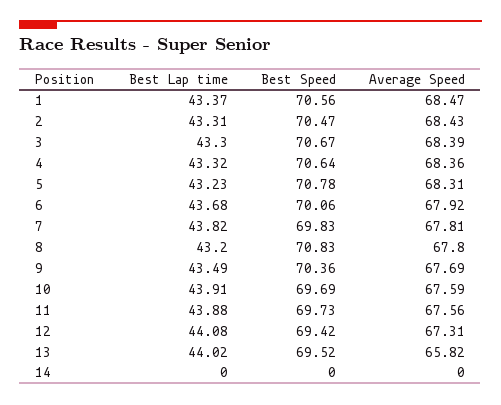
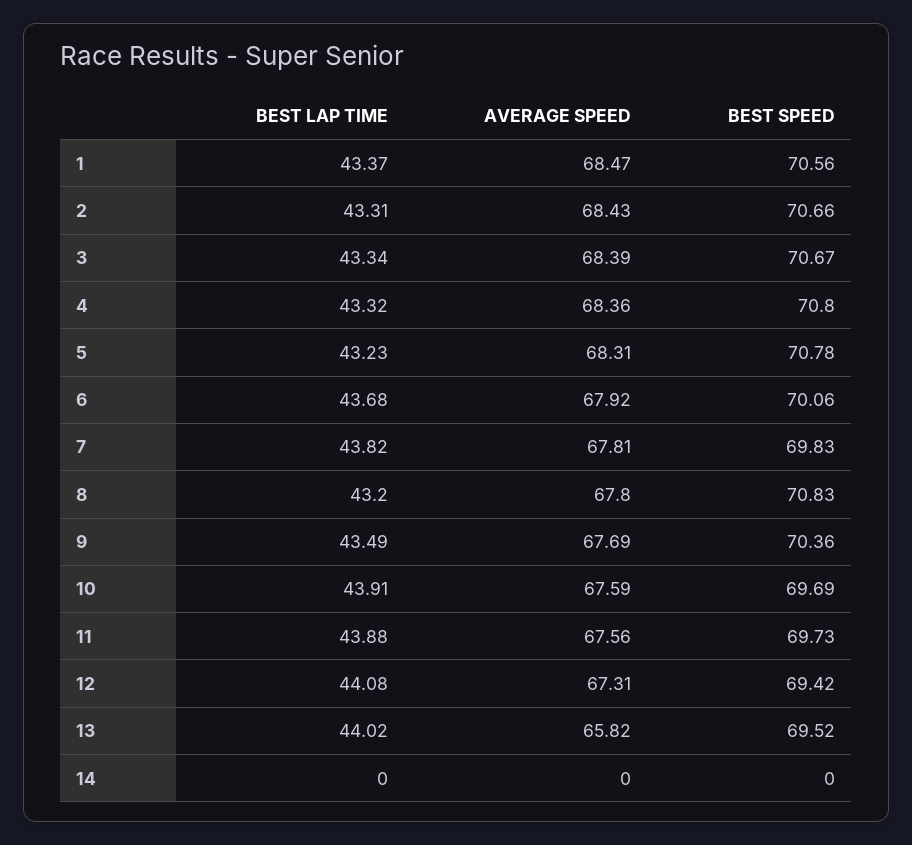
  {
    "Best Lap time": {
      "1": 43.37,
      "2": 43.31,
-     "3": 43.3,
+     "3": 43.34,
      "4": 43.32,
      "5": 43.23,
      "6": 43.68,
      "7": 43.82,
      "8": 43.2,
      "9": 43.49,
      "10": 43.91,
      "11": 43.88,
      "12": 44.08,
      "13": 44.02,
      "14": 0
    },
    "Best Speed": {
      "1": 70.56,
-     "2": 70.47,
+     "2": 70.66,
      "3": 70.67,
-     "4": 70.64,
+     "4": 70.8,
      "5": 70.78,
      "6": 70.06,
      "7": 69.83,
      "8": 70.83,
      "9": 70.36,
      "10": 69.69,
      "11": 69.73,
      "12": 69.42,
      "13": 69.52,
      "14": 0
    },
    "Average Speed": {
      "1": 68.47,
      "2": 68.43,
      "3": 68.39,
      "4": 68.36,
      "5": 68.31,
      "6": 67.92,
      "7": 67.81,
      "8": 67.8,
      "9": 67.69,
      "10": 67.59,
      "11": 67.56,
      "12": 67.31,
      "13": 65.82,
      "14": 0
    }
  }

